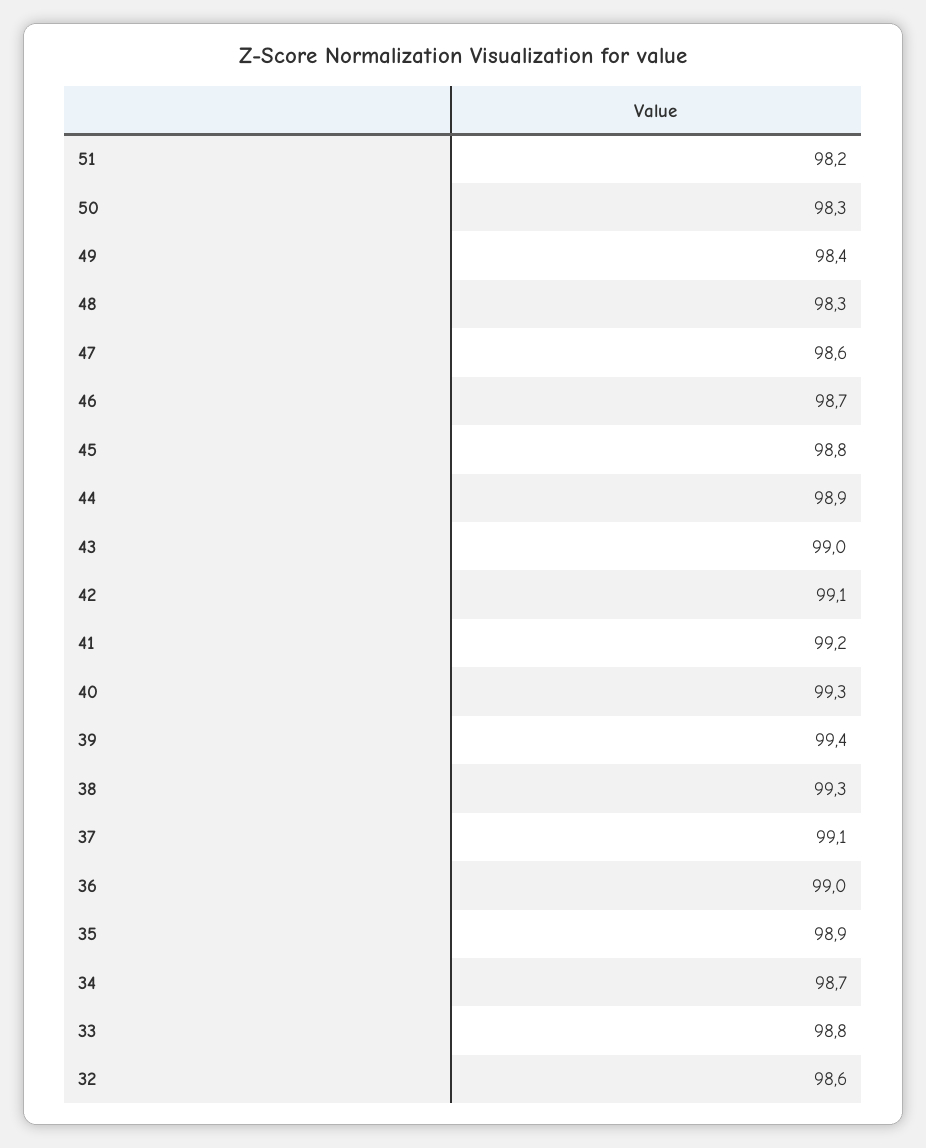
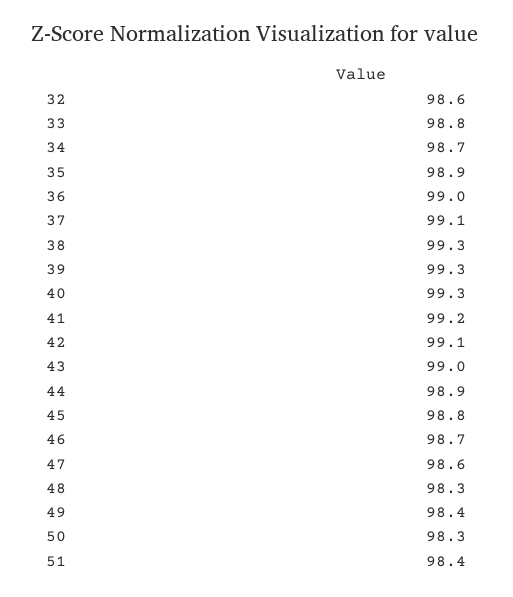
  {
-   "51": 98.2,
+   "51": 98.4,
    "50": 98.3,
    "49": 98.4,
    "48": 98.3,
    "47": 98.6,
    "46": 98.7,
    "45": 98.8,
    "44": 98.9,
    "43": 99,
    "42": 99.1,
    "41": 99.2,
    "40": 99.3,
-   "39": 99.4,
+   "39": 99.3,
    "38": 99.3,
    "37": 99.1,
    "36": 99,
    "35": 98.9,
    "34": 98.7,
    "33": 98.8,
    "32": 98.6
  }

